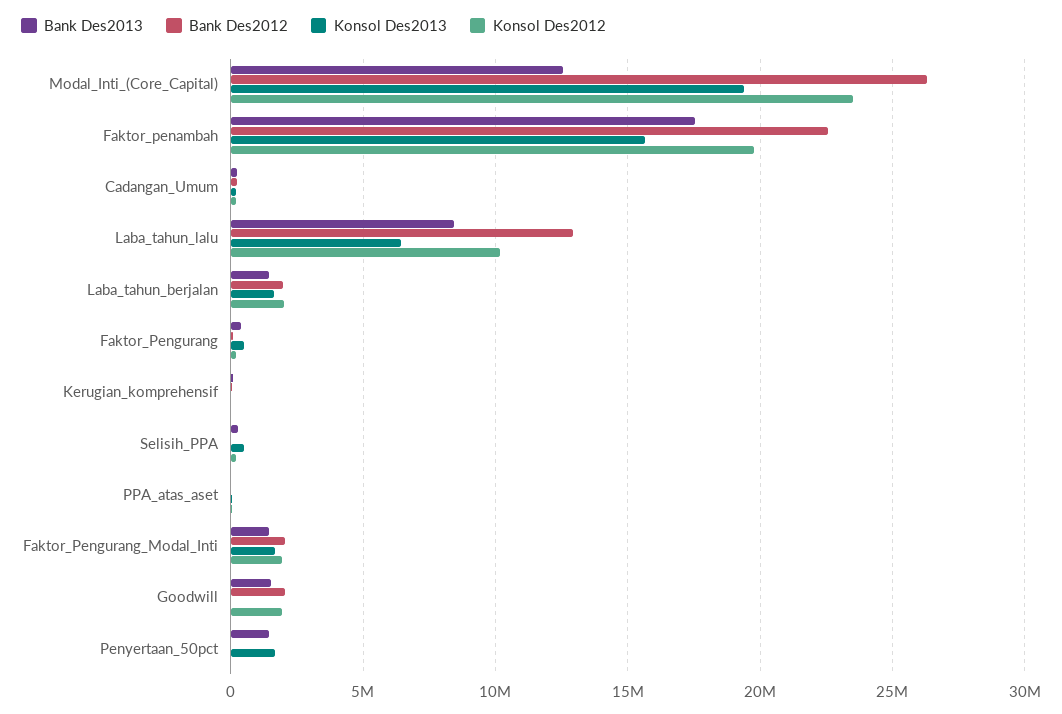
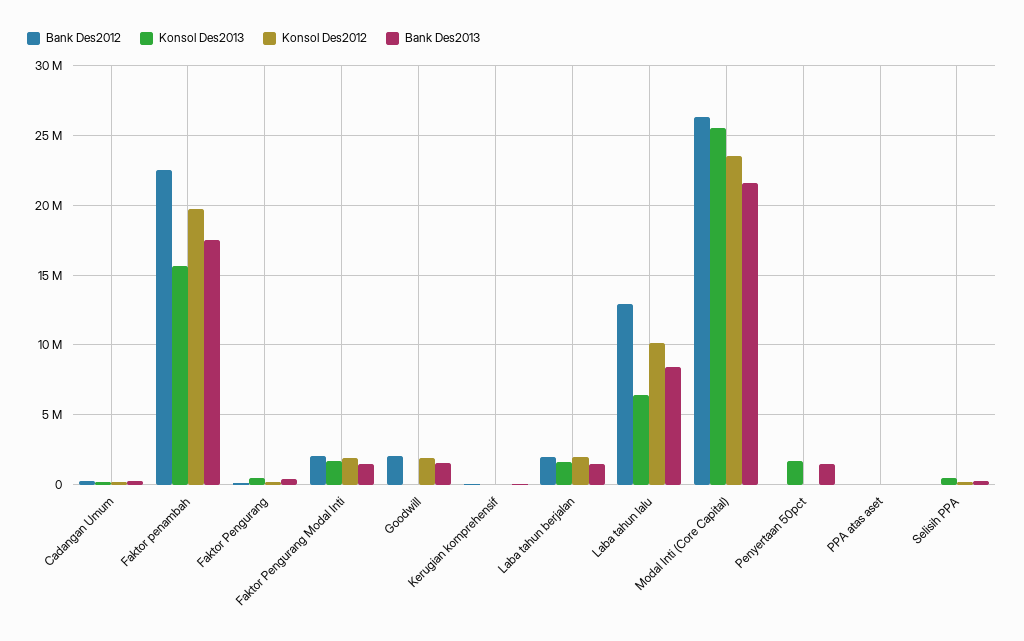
  {
    "Bank Des2013": {
-     "Modal_Inti_(Core_Capital)": 12500000,
+     "Modal_Inti_(Core_Capital)": 21500000,
      "Faktor_penambah": 17500000,
      "Cadangan_Umum": 0,
      "Laba_tahun_lalu": 8500000,
      "Laba_tahun_berjalan": 1500000,
      "Faktor_Pengurang": 500000,
      "Kerugian_komprehensif": 0,
      "Selisih_PPA": 500000,
      "PPA_atas_aset": 0,
      "Faktor_Pengurang_Modal_Inti": 1500000,
      "Goodwill": 1500000,
      "Penyertaan_50pct": 1500000
    },
    "Bank Des2012": {
      "Modal_Inti_(Core_Capital)": 26500000,
      "Faktor_penambah": 22500000,
      "Cadangan_Umum": 0,
      "Laba_tahun_lalu": 13000000,
      "Laba_tahun_berjalan": 2000000,
      "Faktor_Pengurang": 0,
      "Kerugian_komprehensif": 0,
      "Selisih_PPA": 0,
      "PPA_atas_aset": 0,
      "Faktor_Pengurang_Modal_Inti": 2000000,
      "Goodwill": 2000000,
      "Penyertaan_50pct": 0
    },
    "Konsol Des2013": {
-     "Modal_Inti_(Core_Capital)": 19500000,
+     "Modal_Inti_(Core_Capital)": 25500000,
      "Faktor_penambah": 15500000,
      "Cadangan_Umum": 0,
      "Laba_tahun_lalu": 6500000,
      "Laba_tahun_berjalan": 1500000,
      "Faktor_Pengurang": 500000,
      "Kerugian_komprehensif": 0,
      "Selisih_PPA": 500000,
      "PPA_atas_aset": 0,
      "Faktor_Pengurang_Modal_Inti": 1500000,
      "Goodwill": 0,
      "Penyertaan_50pct": 1500000
    },
    "Konsol Des2012": {
      "Modal_Inti_(Core_Capital)": 23500000,
      "Faktor_penambah": 20000000,
      "Cadangan_Umum": 0,
      "Laba_tahun_lalu": 10000000,
      "Laba_tahun_berjalan": 2000000,
      "Faktor_Pengurang": 0,
      "Kerugian_komprehensif": 0,
      "Selisih_PPA": 0,
      "PPA_atas_aset": 0,
      "Faktor_Pengurang_Modal_Inti": 2000000,
      "Goodwill": 2000000,
      "Penyertaan_50pct": 0
    }
  }

